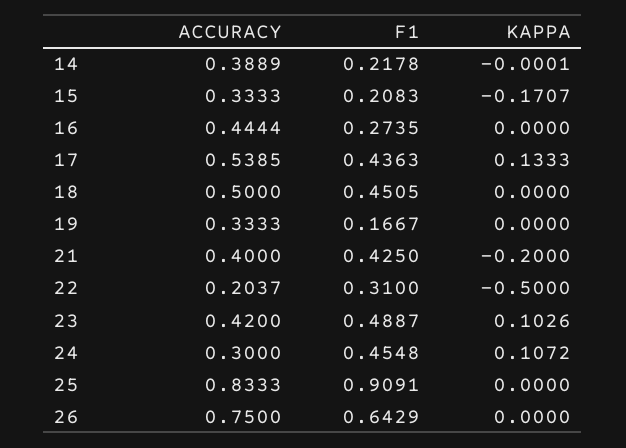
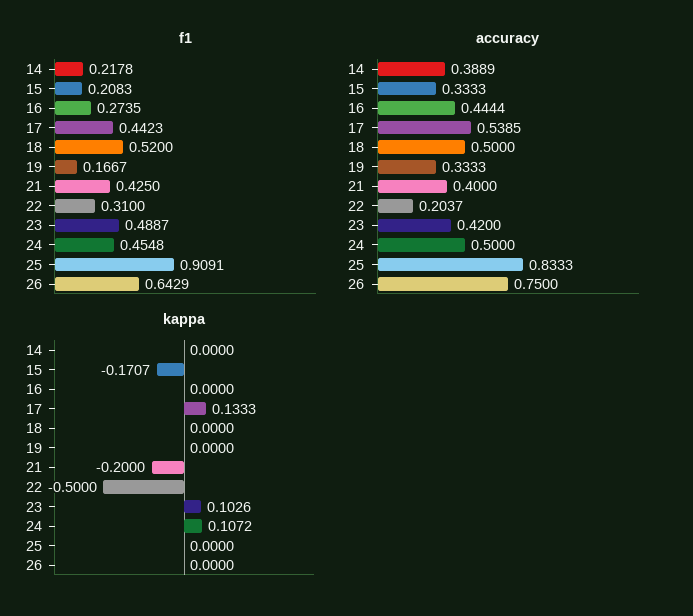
  {
    "ACCURACY": {
      "14": 0.3889,
      "15": 0.3333,
      "16": 0.4444,
      "17": 0.5385,
      "18": 0.5,
      "19": 0.3333,
      "21": 0.4,
      "22": 0.2037,
      "23": 0.42,
-     "24": 0.3,
+     "24": 0.5,
      "25": 0.8333,
      "26": 0.75
    },
    "F1": {
      "14": 0.2178,
      "15": 0.2083,
      "16": 0.2735,
-     "17": 0.4363,
+     "17": 0.4423,
-     "18": 0.4505,
+     "18": 0.52,
      "19": 0.1667,
      "21": 0.425,
      "22": 0.31,
      "23": 0.4887,
      "24": 0.4548,
      "25": 0.9091,
      "26": 0.6429
    },
    "KAPPA": {
-     "14": -0.0001,
+     "14": 0,
      "15": -0.1707,
      "16": 0,
      "17": 0.1333,
      "18": 0,
      "19": 0,
      "21": -0.2,
      "22": -0.5,
      "23": 0.1026,
      "24": 0.1072,
      "25": 0,
      "26": 0
    }
  }

